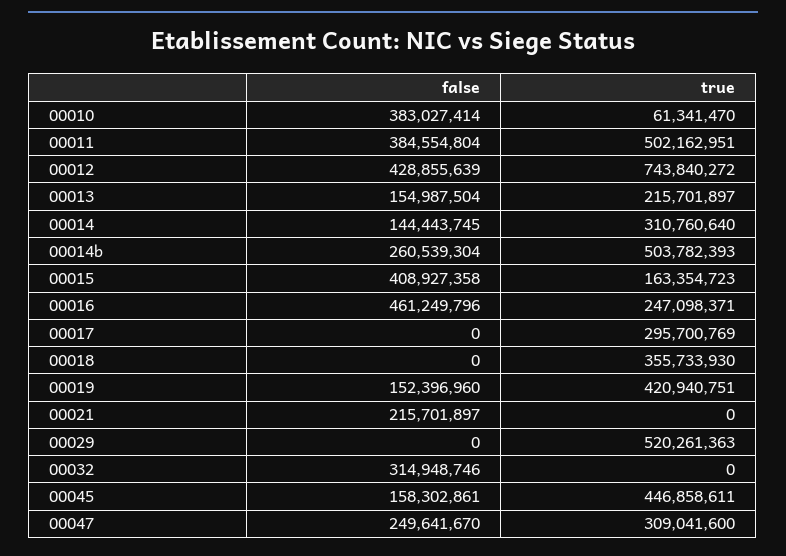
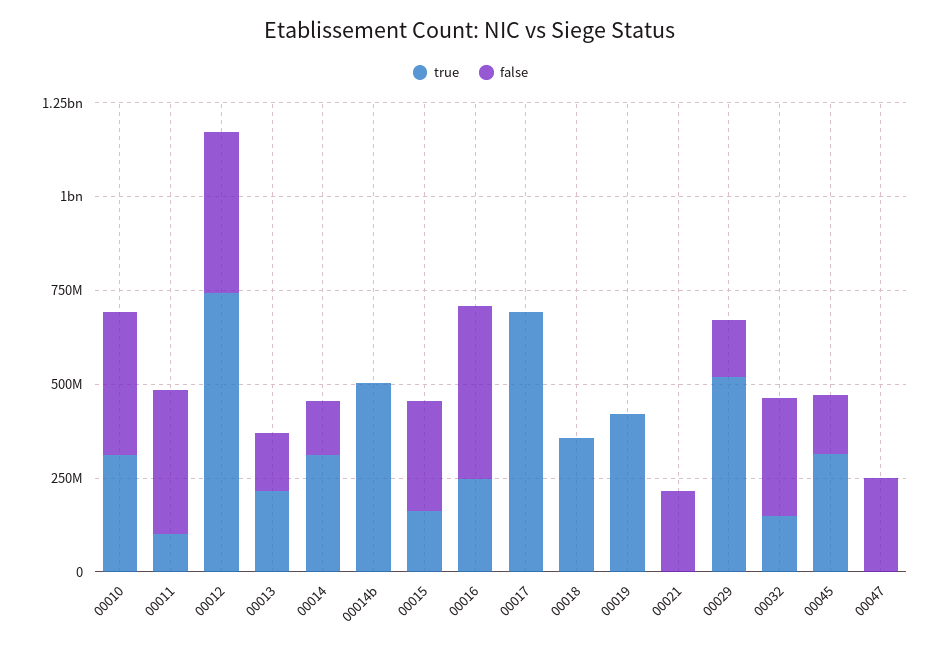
  {
    "false": {
      "00010": 383027414,
      "00011": 384554804,
      "00012": 428855639,
      "00013": 154987504,
      "00014": 144443745,
-     "00014b": 260539304,
+     "00014b": 0,
-     "00015": 408927358,
+     "00015": 300000000,
      "00016": 461249796,
      "00017": 0,
      "00018": 0,
-     "00019": 152396960,
+     "00019": 0,
      "00021": 215701897,
-     "00029": 0,
+     "00029": 150000000,
      "00032": 314948746,
      "00045": 158302861,
      "00047": 249641670
    },
    "true": {
-     "00010": 61341470,
+     "00010": 300000000,
-     "00011": 502162951,
+     "00011": 100000000,
      "00012": 743840272,
      "00013": 215701897,
      "00014": 310760640,
      "00014b": 503782393,
      "00015": 163354723,
      "00016": 247098371,
-     "00017": 295700769,
+     "00017": 700000000,
      "00018": 355733930,
      "00019": 420940751,
      "00021": 0,
      "00029": 520261363,
-     "00032": 0,
+     "00032": 150000000,
-     "00045": 446858611,
+     "00045": 300000000,
-     "00047": 309041600
+     "00047": 0
    }
  }

